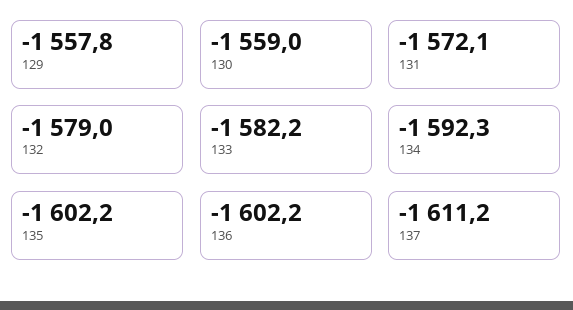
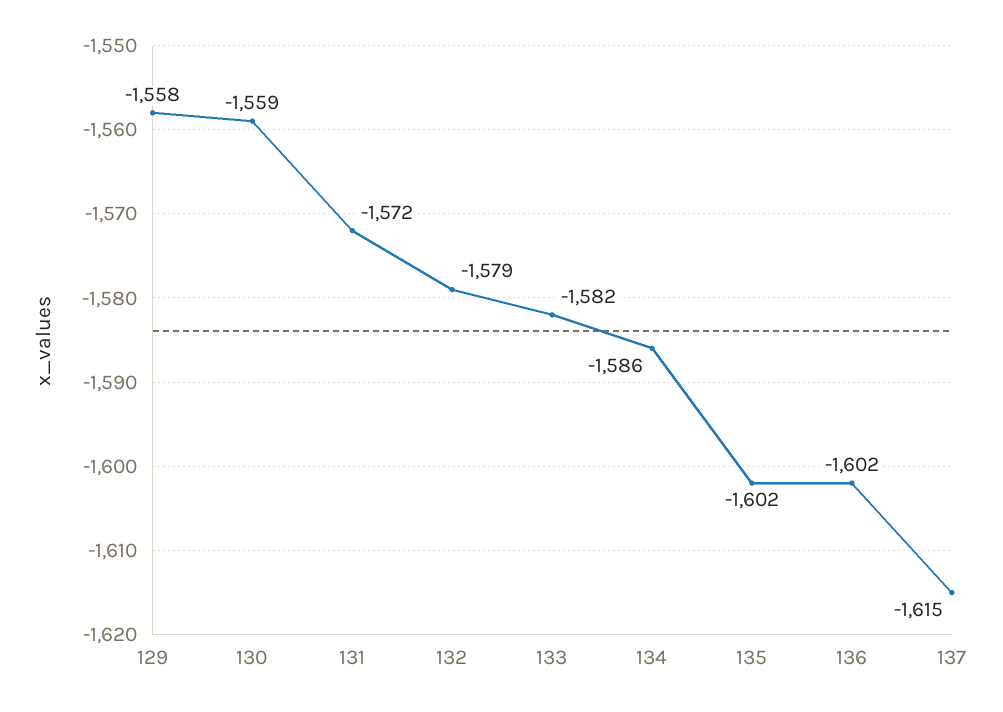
  {
    "129": -1557.8,
    "130": -1559,
    "131": -1572.1,
    "132": -1579,
    "133": -1582.2,
-   "134": -1592.3,
+   "134": -1586,
    "135": -1602.2,
    "136": -1602.2,
-   "137": -1611.2
+   "137": -1615
  }

